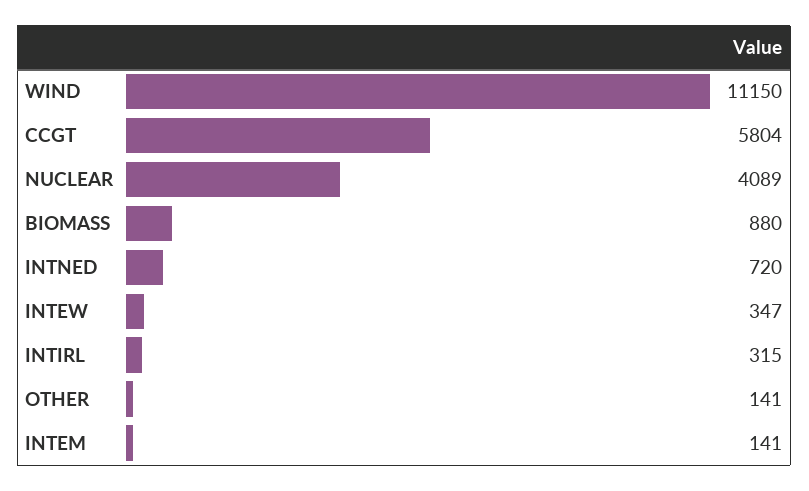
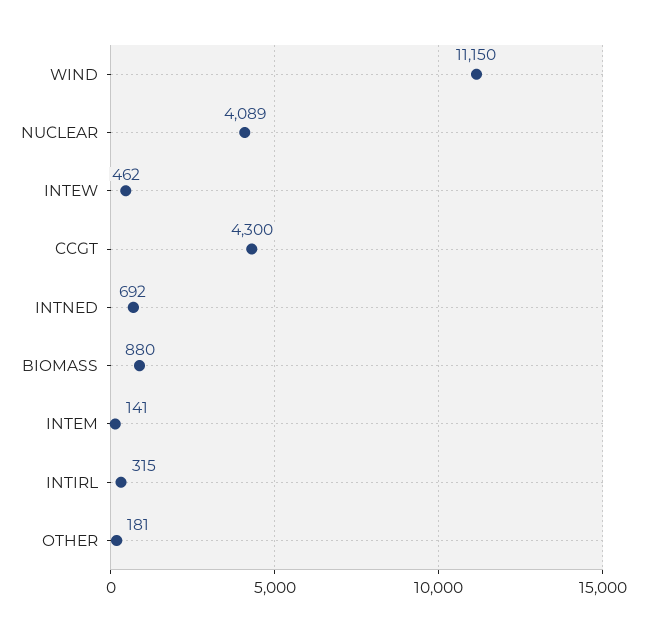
  {
    "WIND": 11150,
-   "CCGT": 5804,
+   "CCGT": 4300,
    "NUCLEAR": 4089,
    "BIOMASS": 880,
-   "INTNED": 720,
+   "INTNED": 692,
-   "INTEW": 347,
+   "INTEW": 462,
    "INTIRL": 315,
-   "OTHER": 141,
+   "OTHER": 181,
    "INTEM": 141
  }

